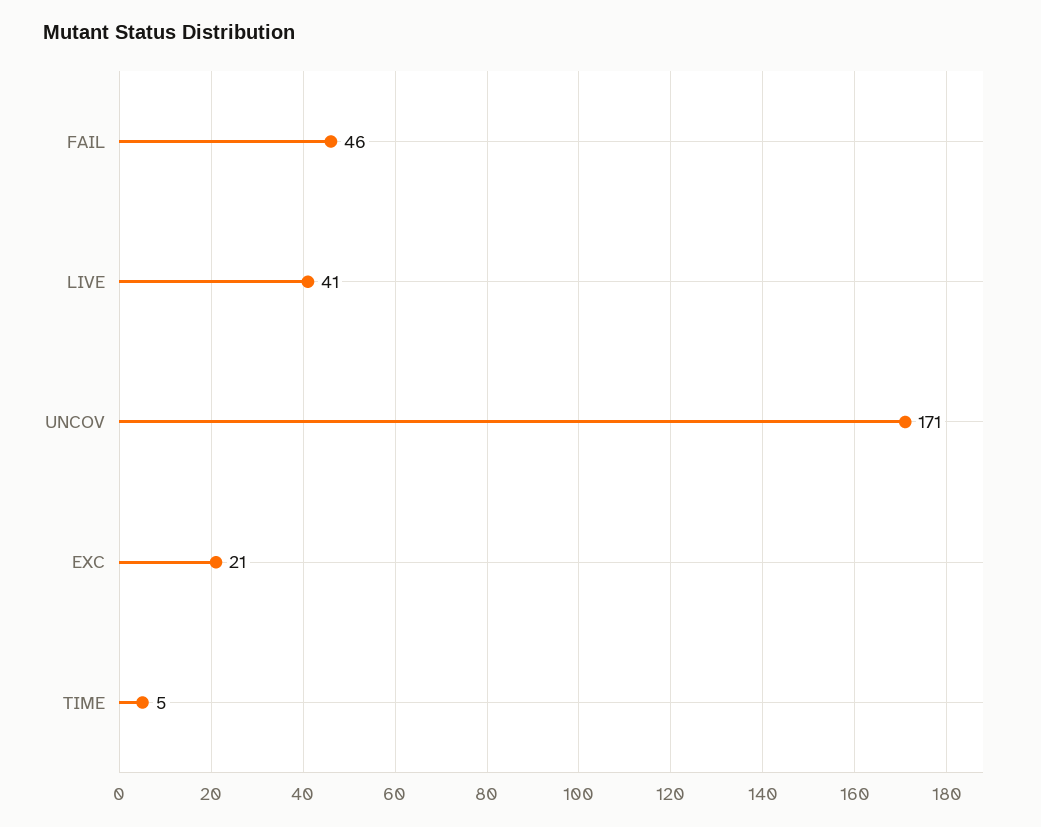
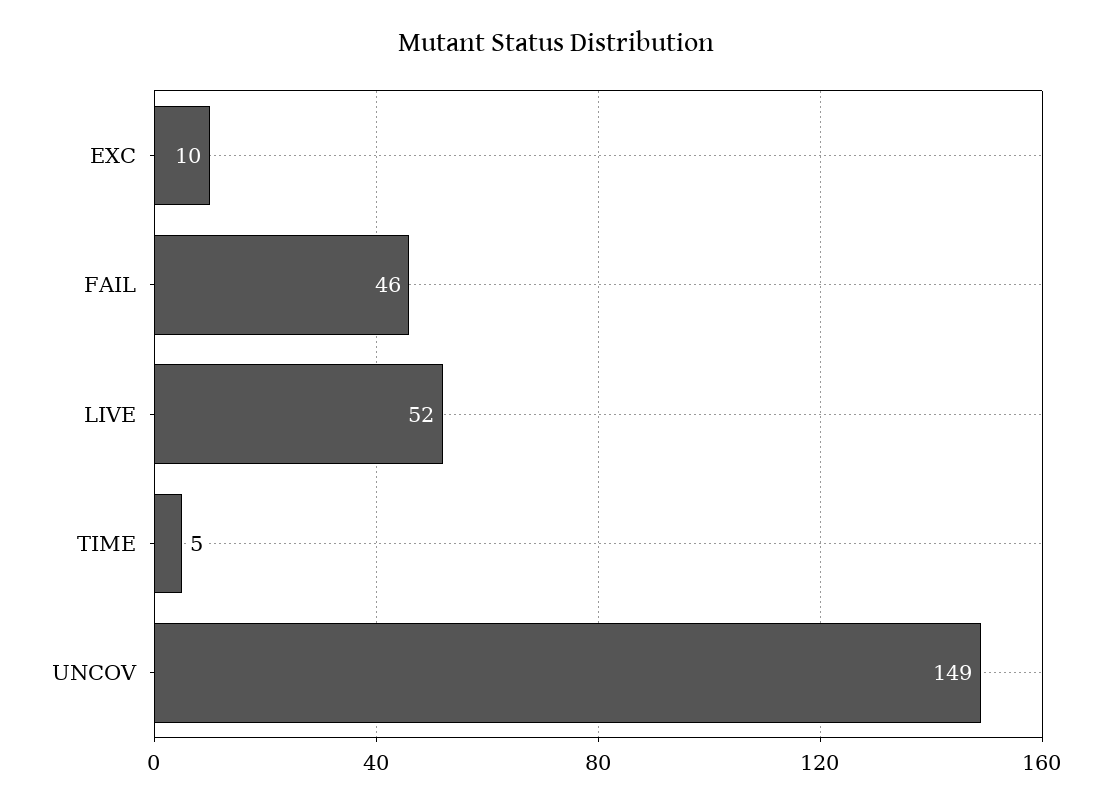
  {
    "FAIL": 46,
-   "LIVE": 41,
+   "LIVE": 52,
-   "UNCOV": 171,
+   "UNCOV": 149,
-   "EXC": 21,
+   "EXC": 10,
    "TIME": 5
  }

